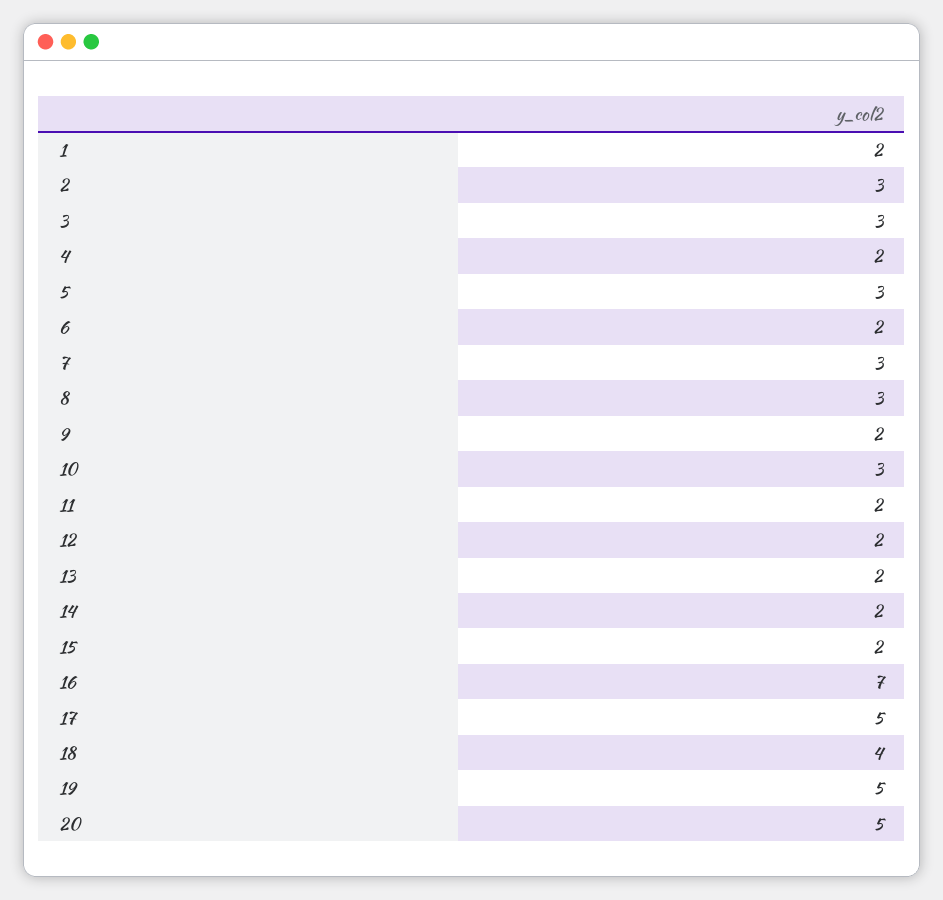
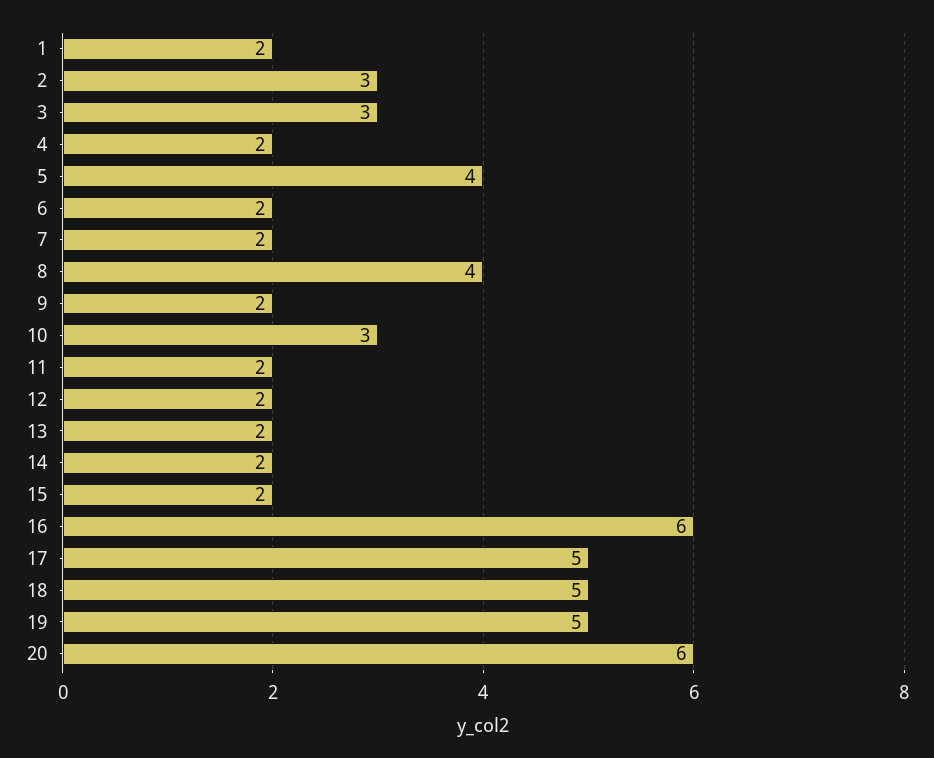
  {
    "1": 2,
    "2": 3,
    "3": 3,
    "4": 2,
-   "5": 3,
+   "5": 4,
    "6": 2,
-   "7": 3,
+   "7": 2,
-   "8": 3,
+   "8": 4,
    "9": 2,
    "10": 3,
    "11": 2,
    "12": 2,
    "13": 2,
    "14": 2,
    "15": 2,
-   "16": 7,
+   "16": 6,
    "17": 5,
-   "18": 4,
+   "18": 5,
    "19": 5,
-   "20": 5
+   "20": 6
  }

